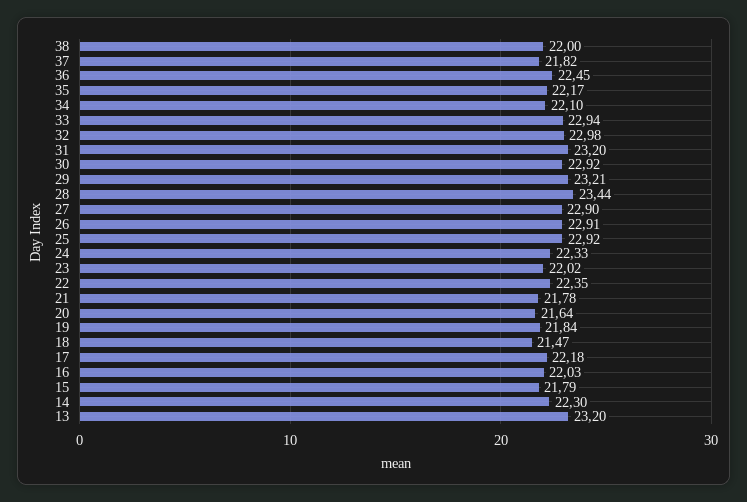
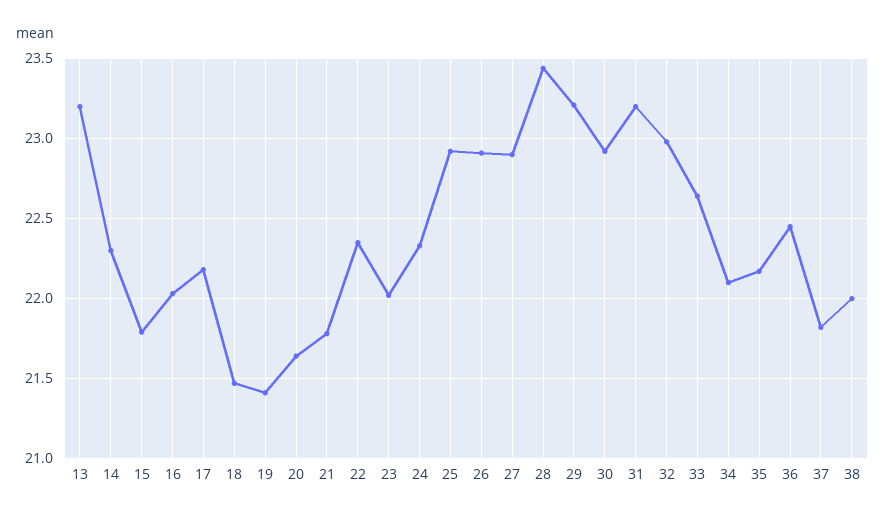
  {
    "38": 22,
    "37": 21.82,
    "36": 22.45,
    "35": 22.17,
    "34": 22.1,
-   "33": 22.94,
+   "33": 22.65,
    "32": 22.98,
    "31": 23.2,
    "30": 22.92,
    "29": 23.21,
    "28": 23.44,
    "27": 22.9,
    "26": 22.91,
    "25": 22.92,
    "24": 22.33,
    "23": 22.02,
    "22": 22.35,
    "21": 21.78,
    "20": 21.64,
-   "19": 21.84,
+   "19": 21.4,
    "18": 21.47,
    "17": 22.18,
    "16": 22.03,
    "15": 21.79,
    "14": 22.3,
    "13": 23.2
  }

